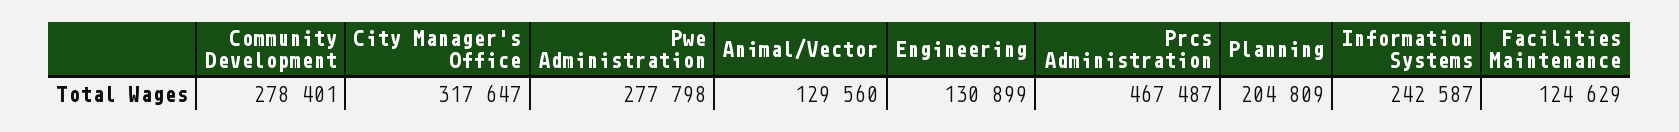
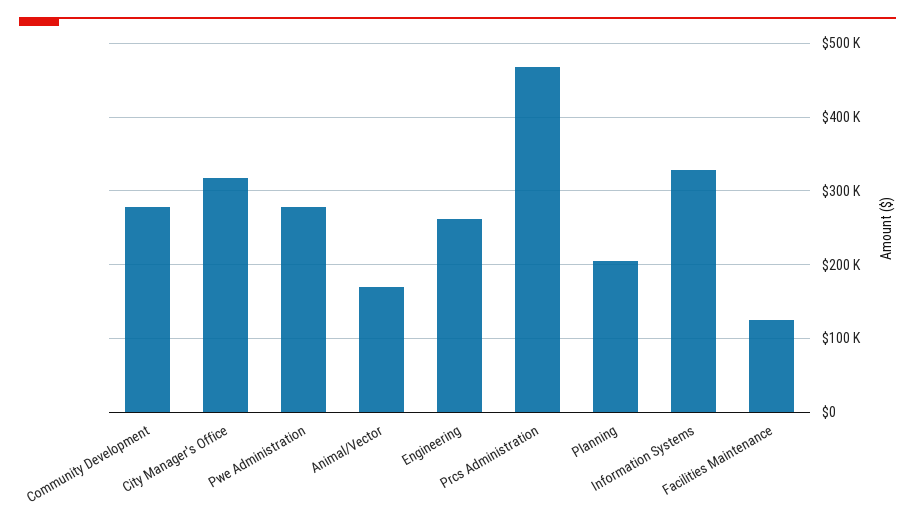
  {
    "Community Development": 278401,
    "City Manager's Office": 317647,
    "Pwe Administration": 277798,
-   "Animal/Vector": 129560,
+   "Animal/Vector": 170000,
-   "Engineering": 130899,
+   "Engineering": 260000,
    "Prcs Administration": 467487,
    "Planning": 204809,
-   "Information Systems": 242587,
+   "Information Systems": 330000,
    "Facilities Maintenance": 124629
  }

